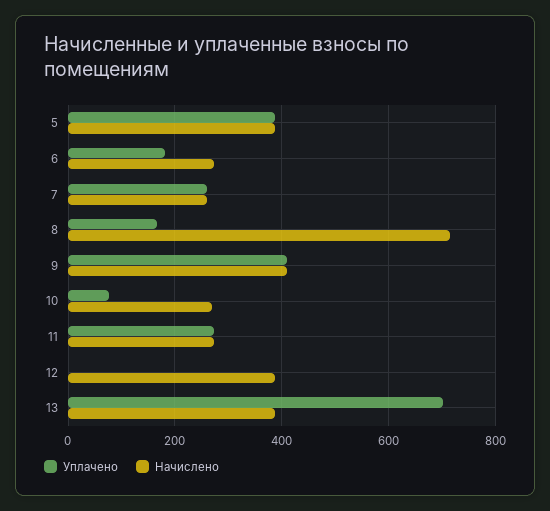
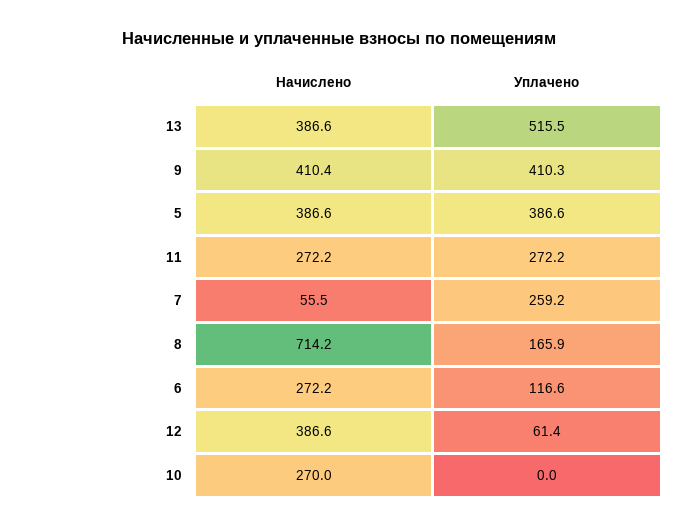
  {
    "Уплачено": {
      "5": 386.6,
-     "6": 180,
+     "6": 116.6,
      "7": 259.2,
      "8": 165.9,
      "9": 410.3,
-     "10": 80,
+     "10": 0,
      "11": 272.2,
-     "12": 0,
+     "12": 61.4,
-     "13": 700
+     "13": 515.5
    },
    "Начислено": {
      "5": 386.6,
      "6": 272.2,
-     "7": 260,
+     "7": 55.5,
      "8": 714.2,
      "9": 410.4,
      "10": 270,
      "11": 272.2,
      "12": 386.6,
      "13": 386.6
    }
  }

